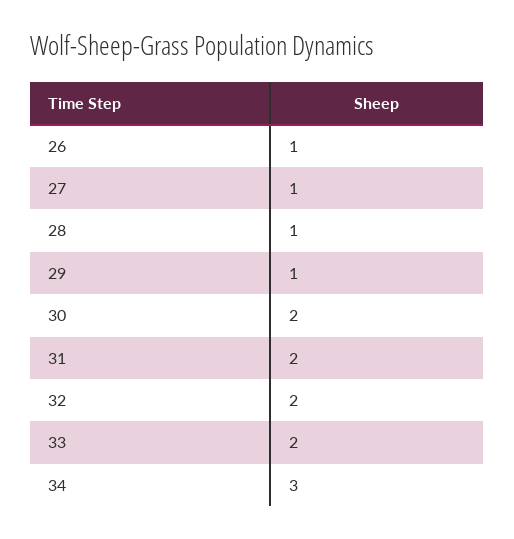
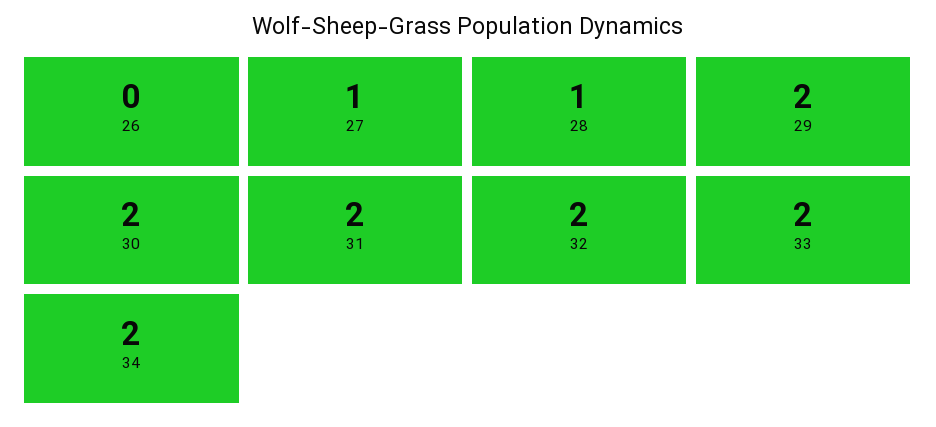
  {
-   "26": 1,
+   "26": 0,
    "27": 1,
    "28": 1,
-   "29": 1,
+   "29": 2,
    "30": 2,
    "31": 2,
    "32": 2,
    "33": 2,
-   "34": 3
+   "34": 2
  }

